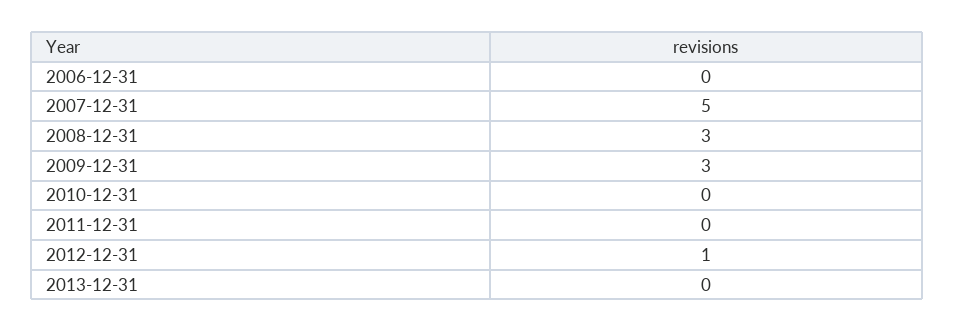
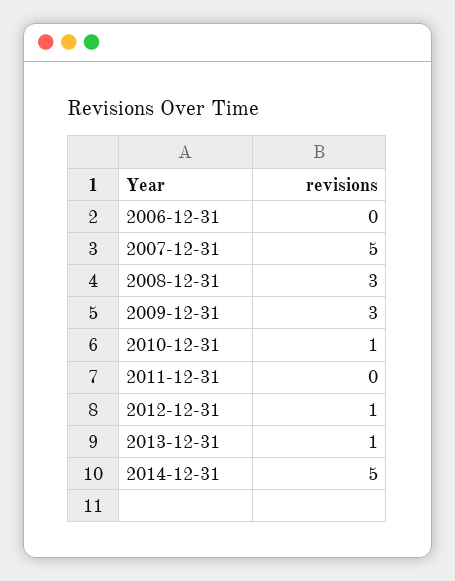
  {
    "2006-12-31": 0,
    "2007-12-31": 5,
    "2008-12-31": 3,
    "2009-12-31": 3,
-   "2010-12-31": 0,
+   "2010-12-31": 1,
    "2011-12-31": 0,
    "2012-12-31": 1,
-   "2013-12-31": 0
+   "2013-12-31": 1,
+   "2014-12-31": 5
  }

